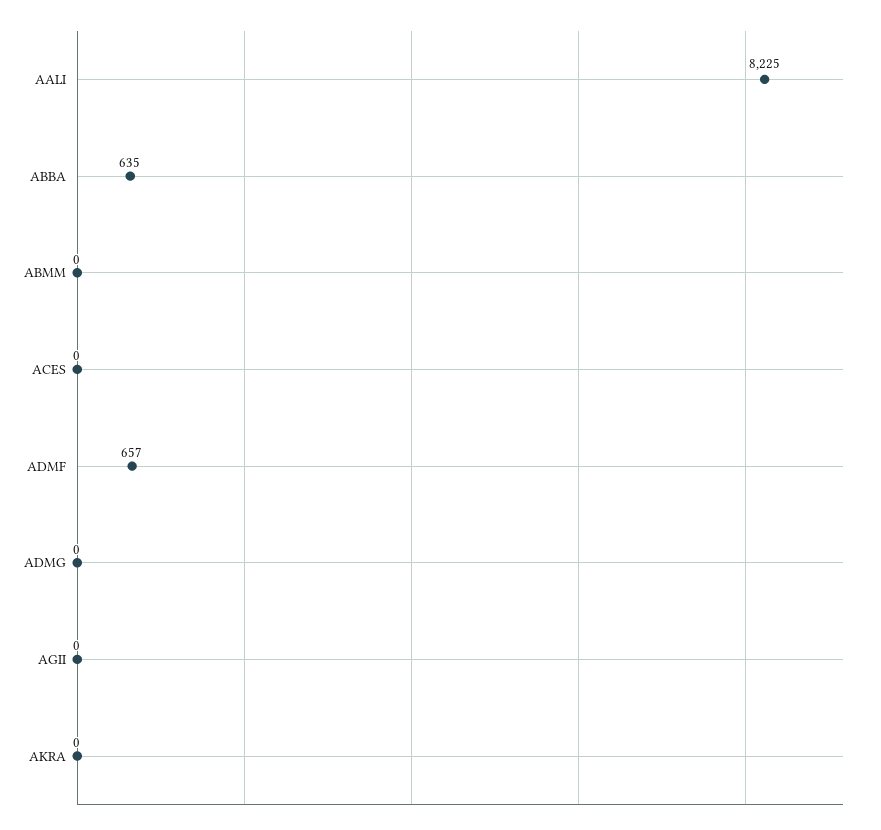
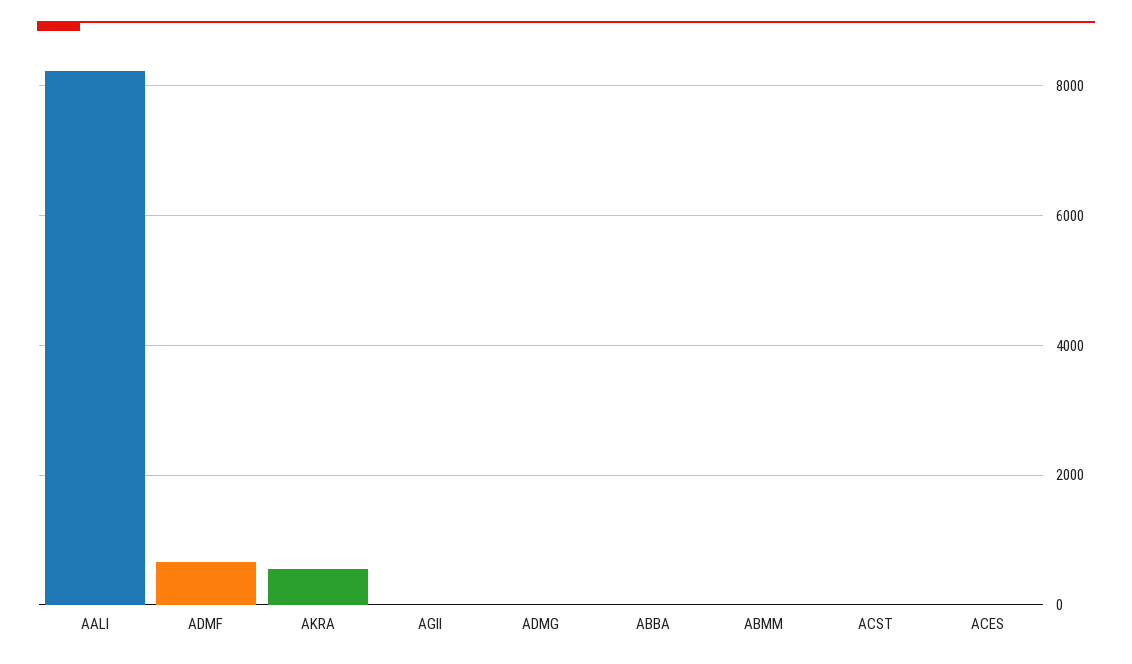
  {
    "AALI": 8225,
-   "ABBA": 635,
+   "ABBA": 0,
    "ABMM": 0,
    "ACES": 0,
    "ADMF": 657,
    "ADMG": 0,
    "AGII": 0,
-   "AKRA": 0
+   "AKRA": 600,
+   "ACST": 0
  }

